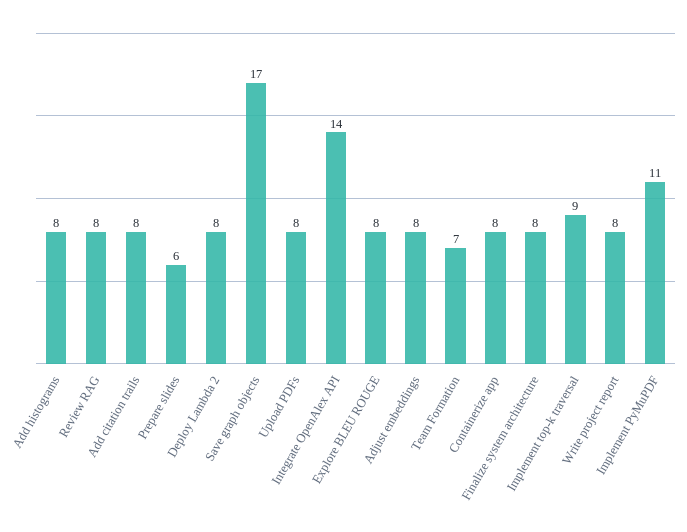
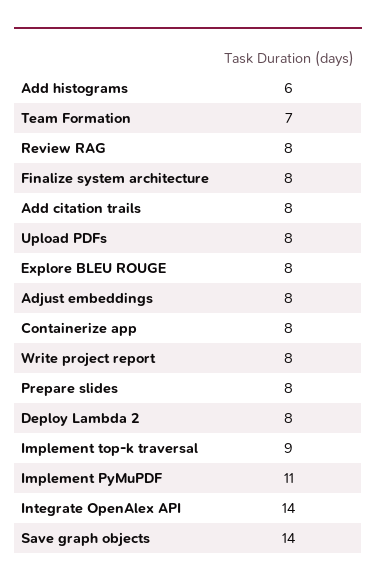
  {
-   "Add histograms": 8,
+   "Add histograms": 6,
    "Review RAG": 8,
    "Add citation trails": 8,
-   "Prepare slides": 6,
+   "Prepare slides": 8,
    "Deploy Lambda 2": 8,
-   "Save graph objects": 17,
+   "Save graph objects": 14,
    "Upload PDFs": 8,
    "Integrate OpenAlex API": 14,
    "Explore BLEU ROUGE": 8,
    "Adjust embeddings": 8,
    "Team Formation": 7,
    "Containerize app": 8,
    "Finalize system architecture": 8,
    "Implement top-k traversal": 9,
    "Write project report": 8,
    "Implement PyMuPDF": 11
  }

